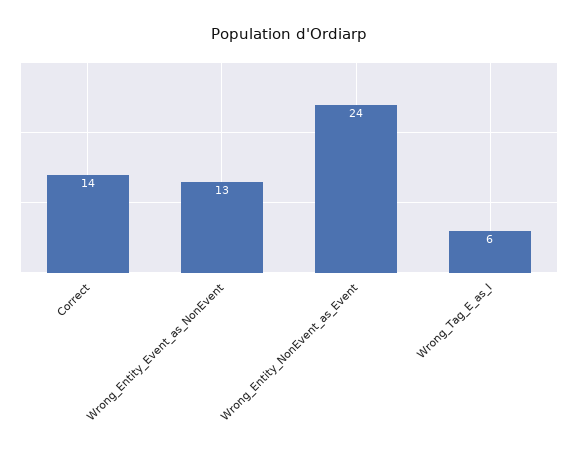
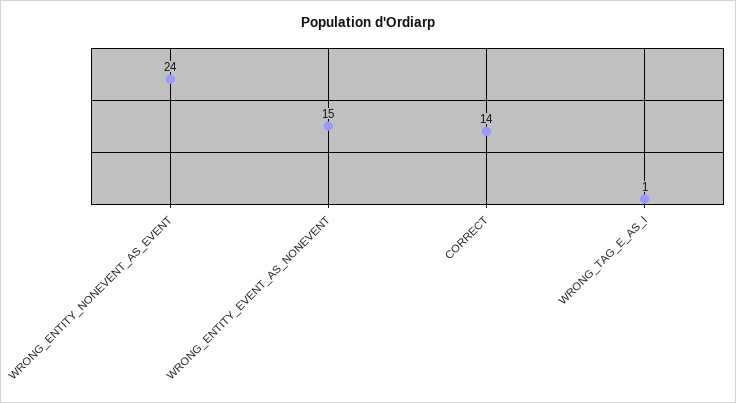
  {
    "Correct": 14,
-   "Wrong_Entity_Event_as_NonEvent": 13,
+   "Wrong_Entity_Event_as_NonEvent": 15,
    "Wrong_Entity_NonEvent_as_Event": 24,
-   "Wrong_Tag_E_as_I": 6
+   "Wrong_Tag_E_as_I": 1
  }

